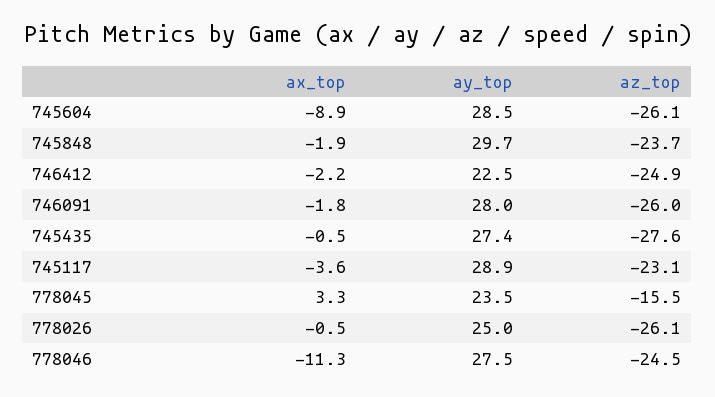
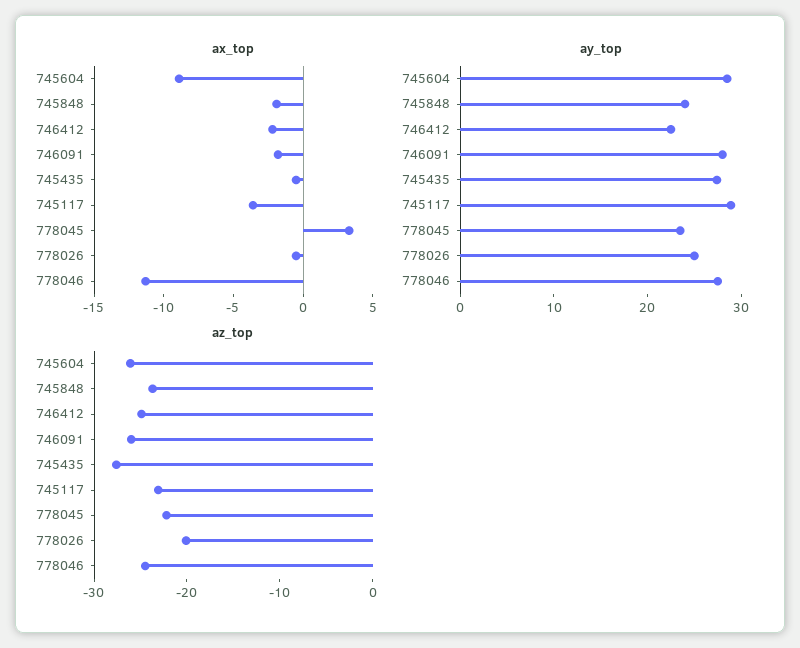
  {
    "ax_top": {
      "745604": -8.9,
      "745848": -1.9,
      "746412": -2.2,
      "746091": -1.8,
      "745435": -0.5,
      "745117": -3.6,
      "778045": 3.3,
      "778026": -0.5,
      "778046": -11.3
    },
    "ay_top": {
      "745604": 28.5,
-     "745848": 29.7,
+     "745848": 24,
      "746412": 22.5,
      "746091": 28,
      "745435": 27.4,
      "745117": 28.9,
      "778045": 23.5,
      "778026": 25,
      "778046": 27.5
    },
    "az_top": {
      "745604": -26.1,
      "745848": -23.7,
      "746412": -24.9,
      "746091": -26,
      "745435": -27.6,
      "745117": -23.1,
-     "778045": -15.5,
+     "778045": -22,
-     "778026": -26.1,
+     "778026": -20,
      "778046": -24.5
    }
  }

